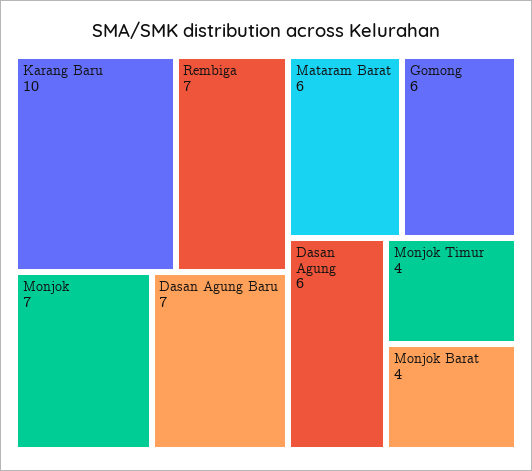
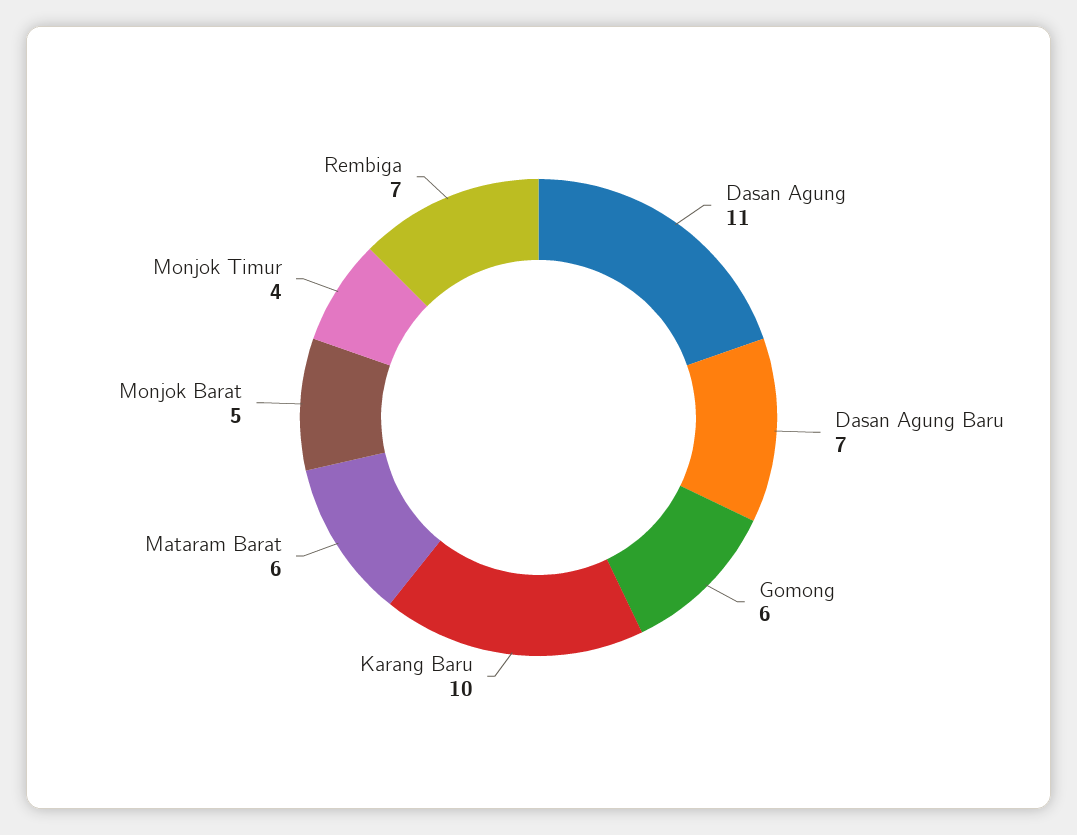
  {
    "Karang Baru": 10,
    "Rembiga": 7,
-   "Monjok": 7,
    "Dasan Agung Baru": 7,
    "Mataram Barat": 6,
    "Gomong": 6,
-   "Dasan Agung": 6,
+   "Dasan Agung": 11,
    "Monjok Timur": 4,
-   "Monjok Barat": 4
+   "Monjok Barat": 5
  }

